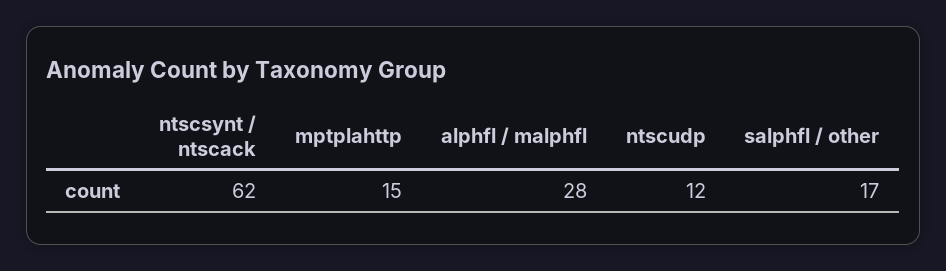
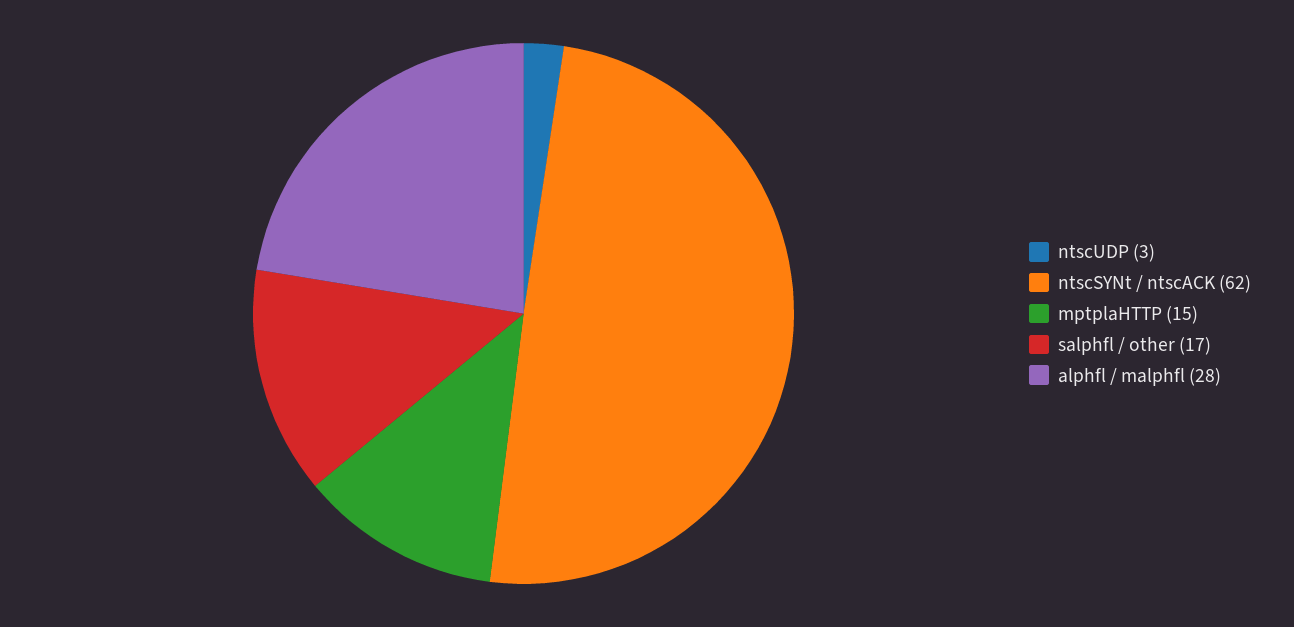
  {
    "ntscsynt / ntscack": 62,
    "mptplahttp": 15,
    "alphfl / malphfl": 28,
-   "ntscudp": 12,
+   "ntscudp": 3,
    "salphfl / other": 17
  }

